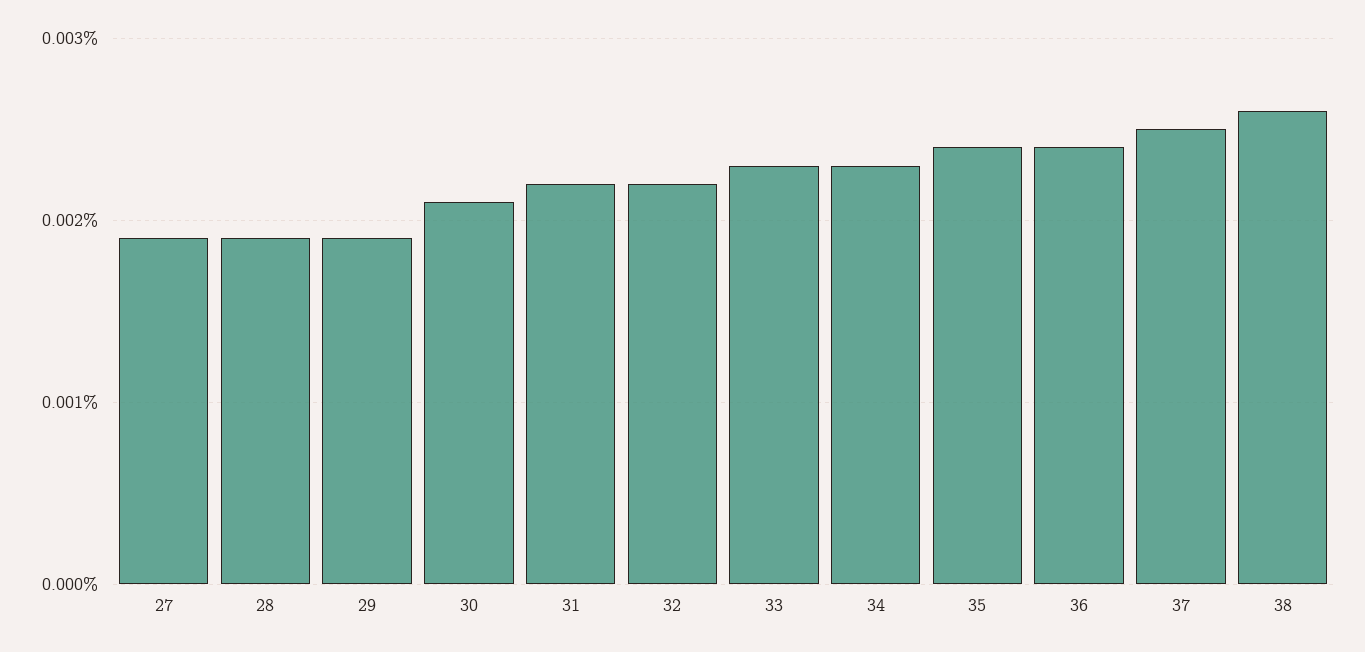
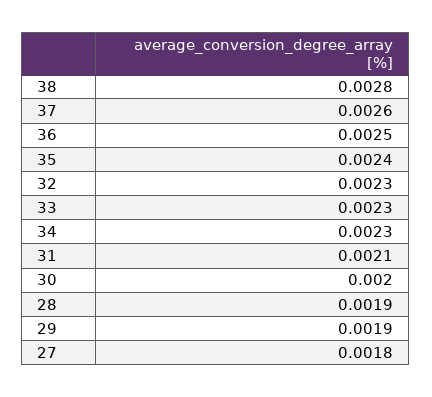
  {
-   "27": 0.0019,
+   "27": 0.0018,
    "28": 0.0019,
    "29": 0.0019,
-   "30": 0.0021,
+   "30": 0.002,
-   "31": 0.0022,
+   "31": 0.0021,
-   "32": 0.0022,
+   "32": 0.0023,
    "33": 0.0023,
    "34": 0.0023,
    "35": 0.0024,
-   "36": 0.0024,
+   "36": 0.0025,
-   "37": 0.0025,
+   "37": 0.0026,
-   "38": 0.0026
+   "38": 0.0028
  }

